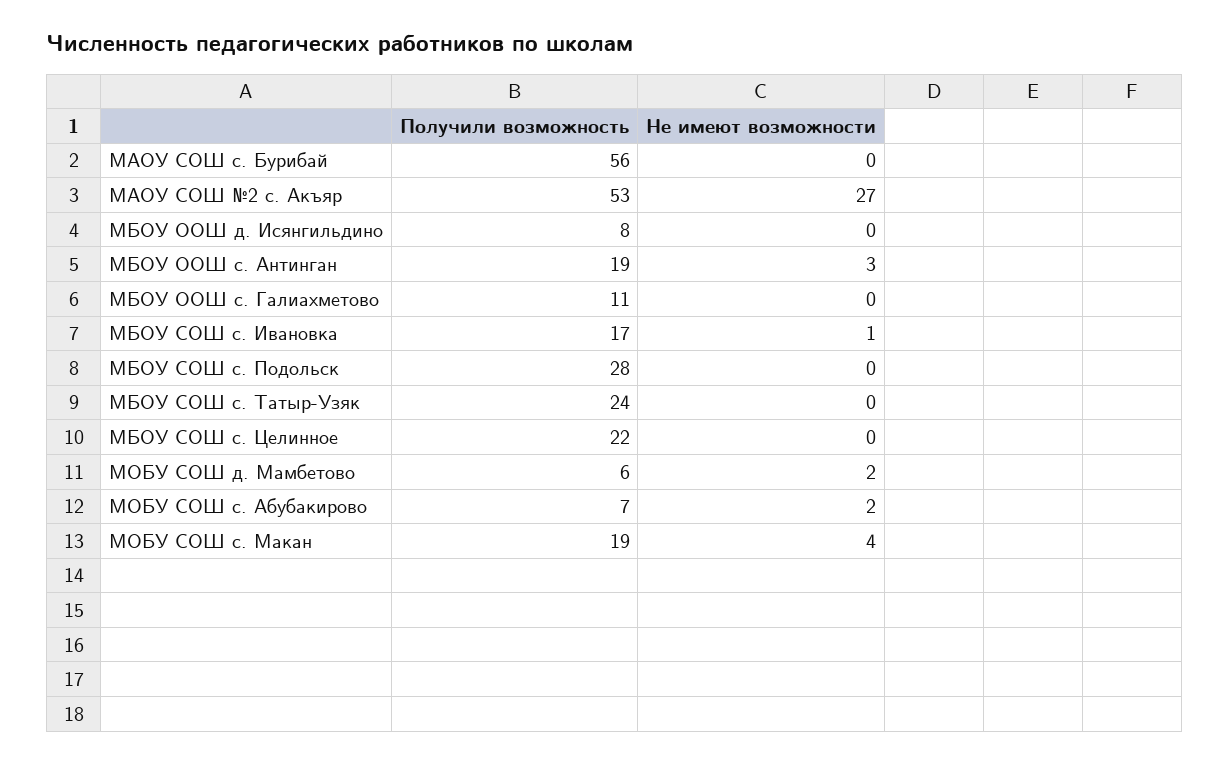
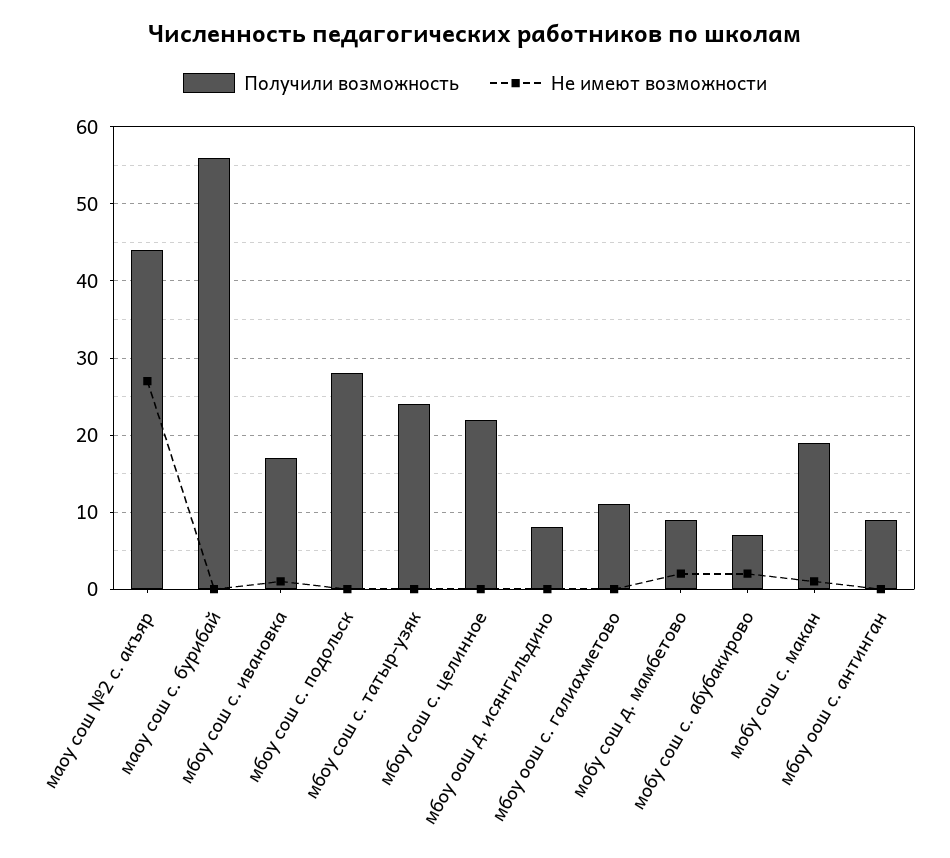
  {
    "Получили возможность": {
      "МАОУ СОШ с. Бурибай": 56,
-     "МАОУ СОШ №2 с. Акъяр": 53,
+     "МАОУ СОШ №2 с. Акъяр": 44,
      "МБОУ ООШ д. Исянгильдино": 8,
-     "МБОУ ООШ с. Антинган": 19,
+     "МБОУ ООШ с. Антинган": 9,
      "МБОУ ООШ с. Галиахметово": 11,
      "МБОУ СОШ с. Ивановка": 17,
      "МБОУ СОШ с. Подольск": 28,
      "МБОУ СОШ с. Татыр-Узяк": 24,
      "МБОУ СОШ с. Целинное": 22,
-     "МОБУ СОШ д. Мамбетово": 6,
+     "МОБУ СОШ д. Мамбетово": 9,
      "МОБУ СОШ с. Абубакирово": 7,
      "МОБУ СОШ с. Макан": 19
    },
    "Не имеют возможности": {
      "МАОУ СОШ с. Бурибай": 0,
      "МАОУ СОШ №2 с. Акъяр": 27,
      "МБОУ ООШ д. Исянгильдино": 0,
-     "МБОУ ООШ с. Антинган": 3,
+     "МБОУ ООШ с. Антинган": 0,
      "МБОУ ООШ с. Галиахметово": 0,
      "МБОУ СОШ с. Ивановка": 1,
      "МБОУ СОШ с. Подольск": 0,
      "МБОУ СОШ с. Татыр-Узяк": 0,
      "МБОУ СОШ с. Целинное": 0,
      "МОБУ СОШ д. Мамбетово": 2,
      "МОБУ СОШ с. Абубакирово": 2,
-     "МОБУ СОШ с. Макан": 4
+     "МОБУ СОШ с. Макан": 1
    }
  }

